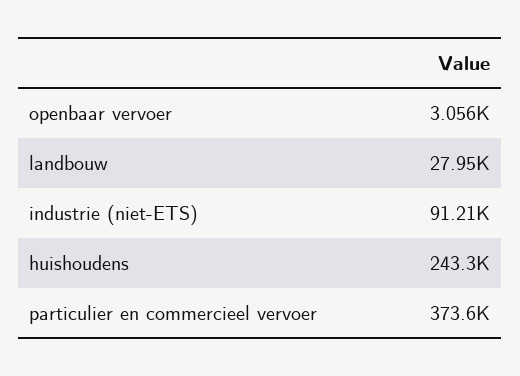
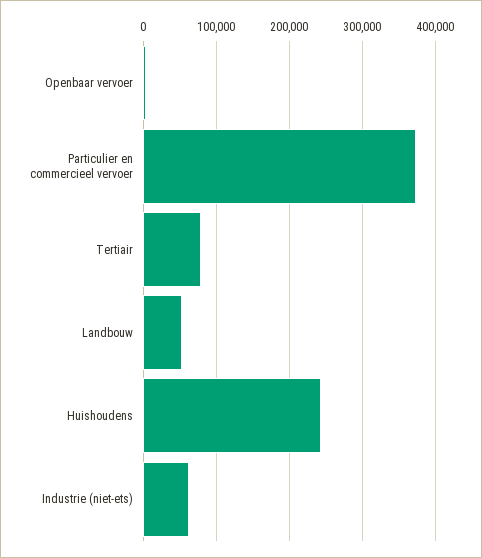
  {
    "openbaar vervoer": 3056,
-   "landbouw": 27950,
+   "landbouw": 50000,
-   "industrie (niet-ETS)": 91210,
+   "industrie (niet-ETS)": 60000,
    "huishoudens": 243300,
-   "particulier en commercieel vervoer": 373600
+   "particulier en commercieel vervoer": 373600,
+   "Tertiair": 80000
  }

